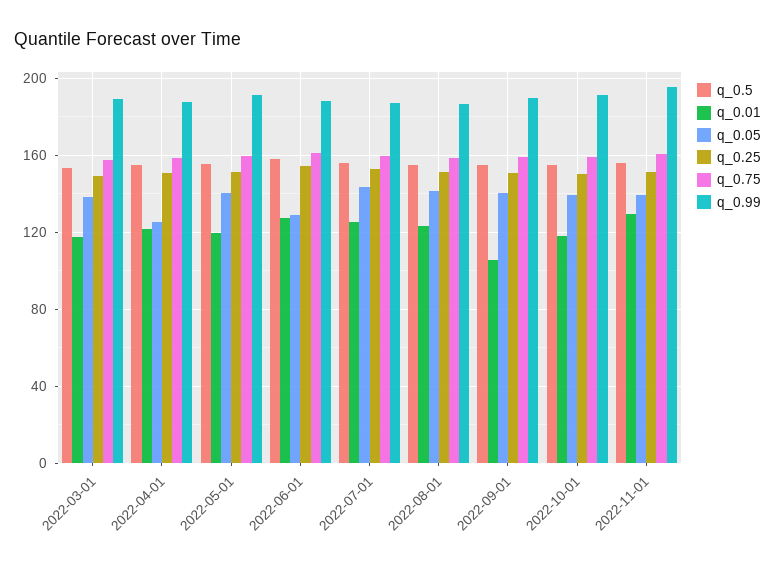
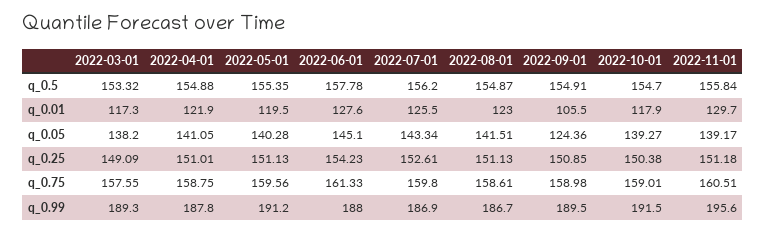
  {
    "q_0.5": {
      "2022-03-01": 153.32,
      "2022-04-01": 154.88,
      "2022-05-01": 155.35,
      "2022-06-01": 157.78,
      "2022-07-01": 156.2,
      "2022-08-01": 154.87,
      "2022-09-01": 154.91,
      "2022-10-01": 154.7,
      "2022-11-01": 155.84
    },
    "q_0.01": {
      "2022-03-01": 117.3,
      "2022-04-01": 121.9,
      "2022-05-01": 119.5,
      "2022-06-01": 127.6,
      "2022-07-01": 125.5,
      "2022-08-01": 123,
      "2022-09-01": 105.5,
      "2022-10-01": 117.9,
      "2022-11-01": 129.7
    },
    "q_0.05": {
      "2022-03-01": 138.2,
-     "2022-04-01": 125,
+     "2022-04-01": 141.05,
      "2022-05-01": 140.28,
-     "2022-06-01": 130,
+     "2022-06-01": 145.1,
      "2022-07-01": 143.34,
      "2022-08-01": 141.51,
-     "2022-09-01": 140,
+     "2022-09-01": 124.36,
      "2022-10-01": 139.27,
      "2022-11-01": 139.17
    },
    "q_0.25": {
      "2022-03-01": 149.09,
      "2022-04-01": 151.01,
      "2022-05-01": 151.13,
      "2022-06-01": 154.23,
      "2022-07-01": 152.61,
      "2022-08-01": 151.13,
      "2022-09-01": 150.85,
      "2022-10-01": 150.38,
      "2022-11-01": 151.18
    },
    "q_0.75": {
      "2022-03-01": 157.55,
      "2022-04-01": 158.75,
      "2022-05-01": 159.56,
      "2022-06-01": 161.33,
      "2022-07-01": 159.8,
      "2022-08-01": 158.61,
      "2022-09-01": 158.98,
      "2022-10-01": 159.01,
      "2022-11-01": 160.51
    },
    "q_0.99": {
      "2022-03-01": 189.3,
      "2022-04-01": 187.8,
      "2022-05-01": 191.2,
      "2022-06-01": 188,
      "2022-07-01": 186.9,
      "2022-08-01": 186.7,
      "2022-09-01": 189.5,
      "2022-10-01": 191.5,
      "2022-11-01": 195.6
    }
  }

